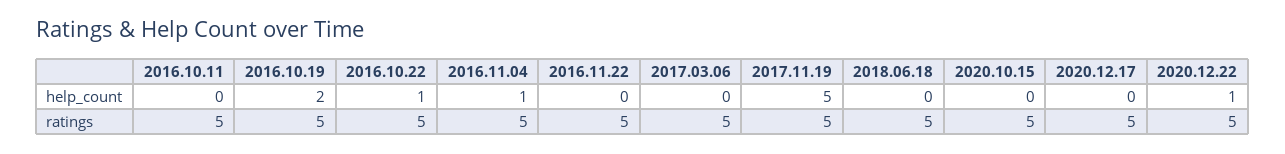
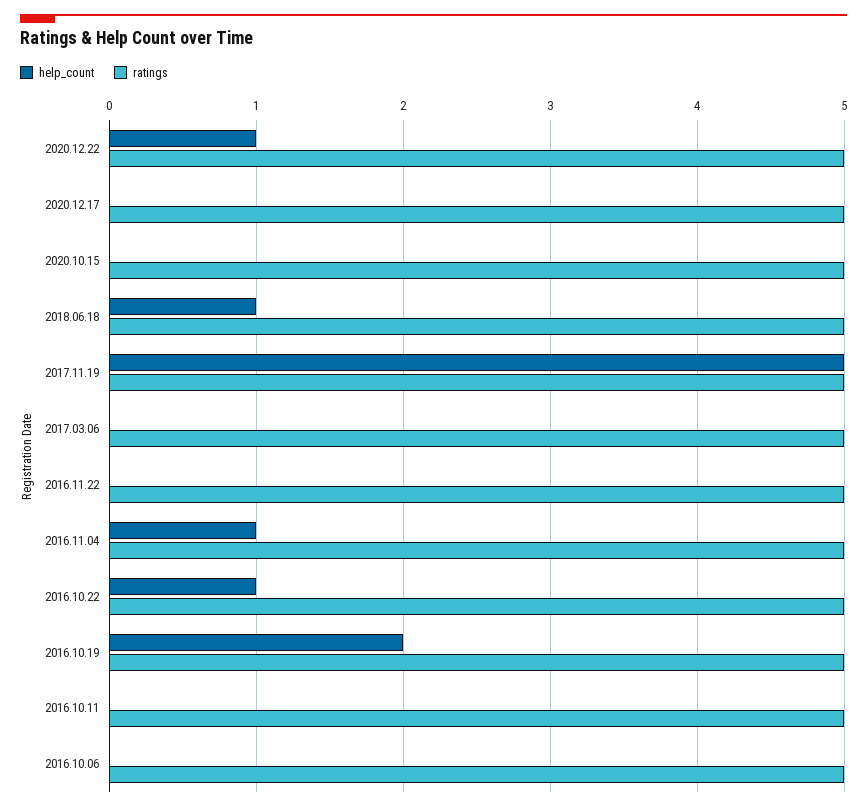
  {
    "help_count": {
      "2016.10.11": 0,
      "2016.10.19": 2,
      "2016.10.22": 1,
      "2016.11.04": 1,
      "2016.11.22": 0,
      "2017.03.06": 0,
      "2017.11.19": 5,
-     "2018.06.18": 0,
+     "2018.06.18": 1,
      "2020.10.15": 0,
      "2020.12.17": 0,
-     "2020.12.22": 1
+     "2020.12.22": 1,
+     "2016.10.06": 0
    },
    "ratings": {
      "2016.10.11": 5,
      "2016.10.19": 5,
      "2016.10.22": 5,
      "2016.11.04": 5,
      "2016.11.22": 5,
      "2017.03.06": 5,
      "2017.11.19": 5,
      "2018.06.18": 5,
      "2020.10.15": 5,
      "2020.12.17": 5,
-     "2020.12.22": 5
+     "2020.12.22": 5,
+     "2016.10.06": 5
    }
  }

